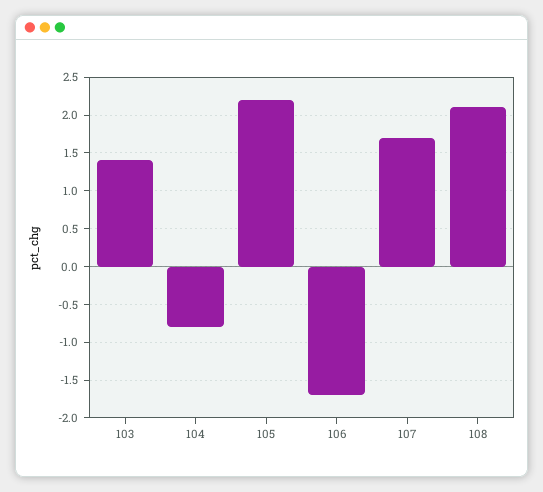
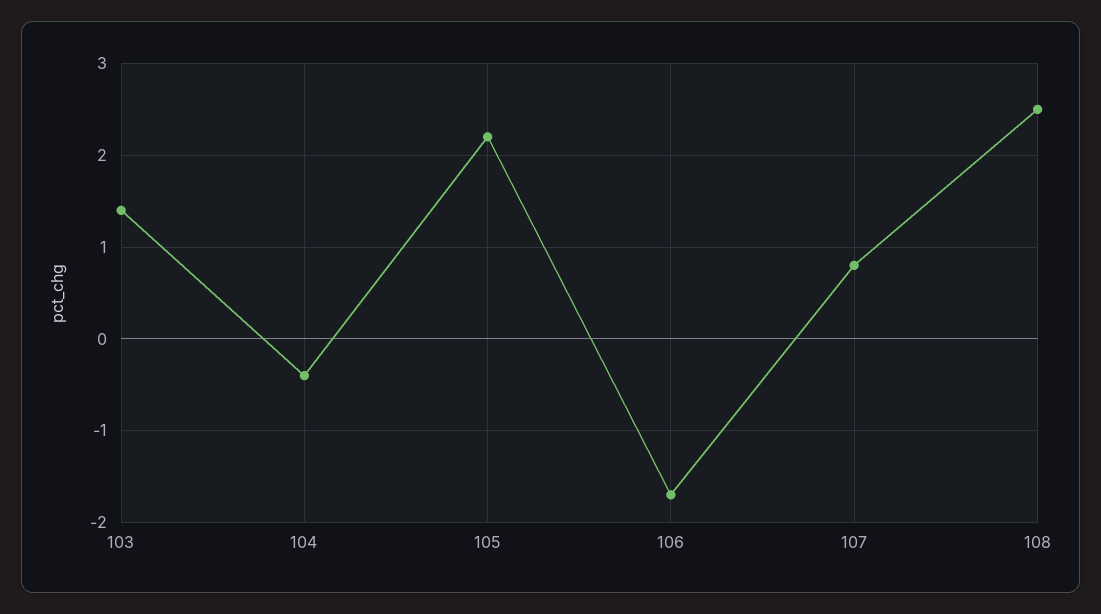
  {
    "103": 1.4,
-   "104": -0.8,
+   "104": -0.4,
    "105": 2.2,
    "106": -1.7,
-   "107": 1.7,
+   "107": 0.8,
-   "108": 2.1
+   "108": 2.5
  }

